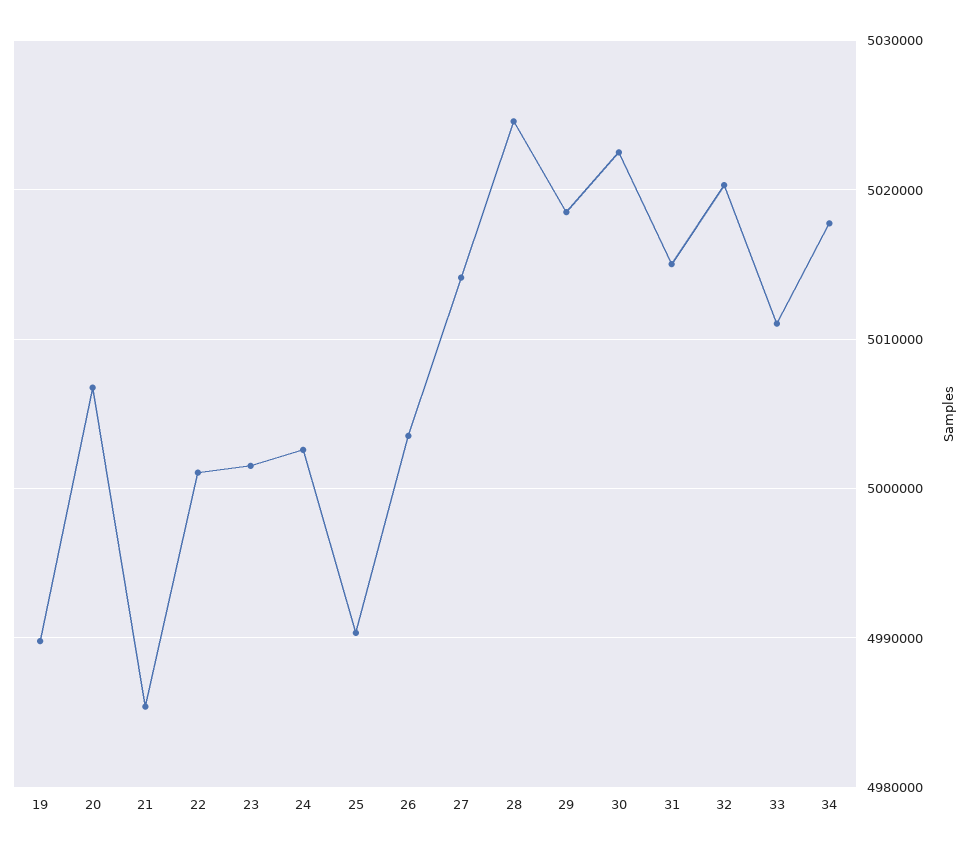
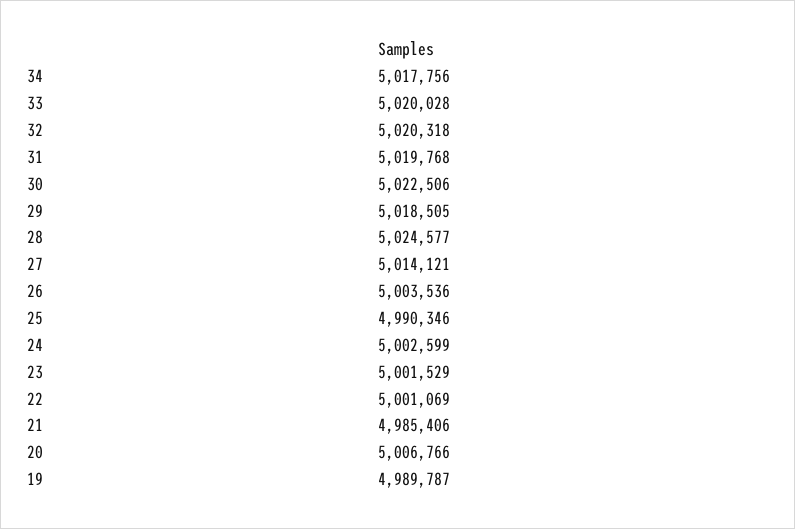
  {
    "19": 4989787,
    "20": 5006766,
    "21": 4985406,
    "22": 5001069,
    "23": 5001529,
    "24": 5002599,
    "25": 4990346,
    "26": 5003536,
    "27": 5014121,
    "28": 5024577,
    "29": 5018505,
    "30": 5022506,
-   "31": 5015000,
+   "31": 5019768,
    "32": 5020318,
-   "33": 5011000,
+   "33": 5020028,
    "34": 5017756
  }

